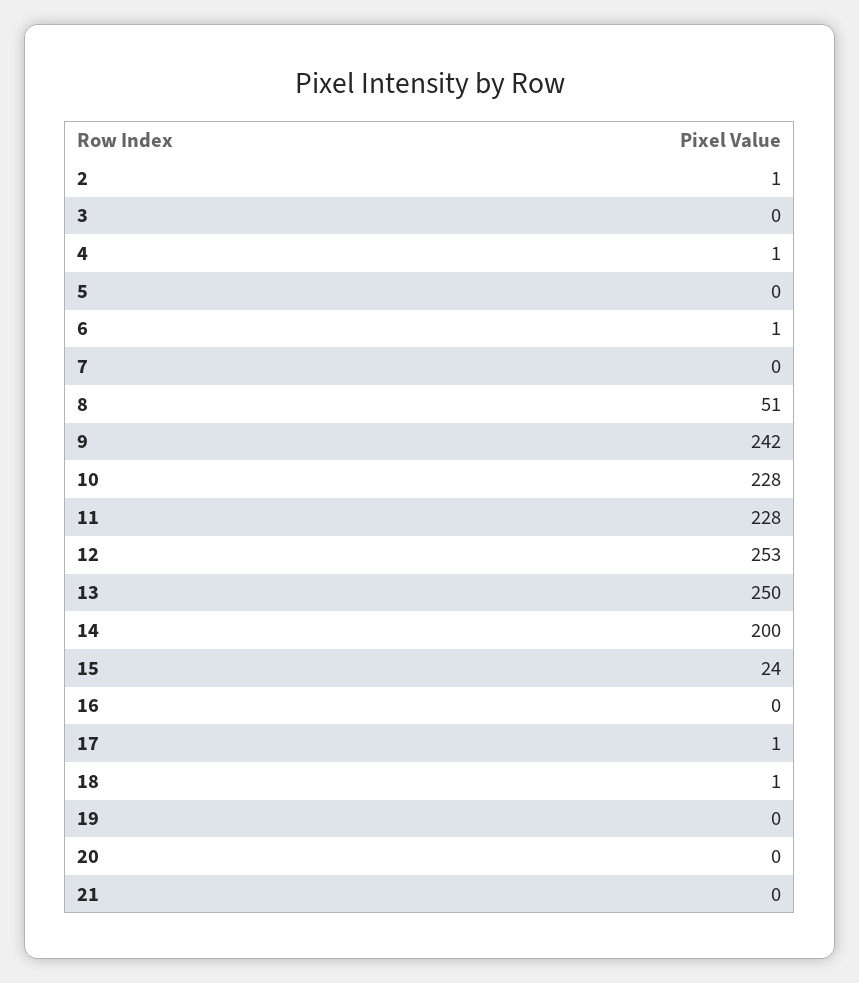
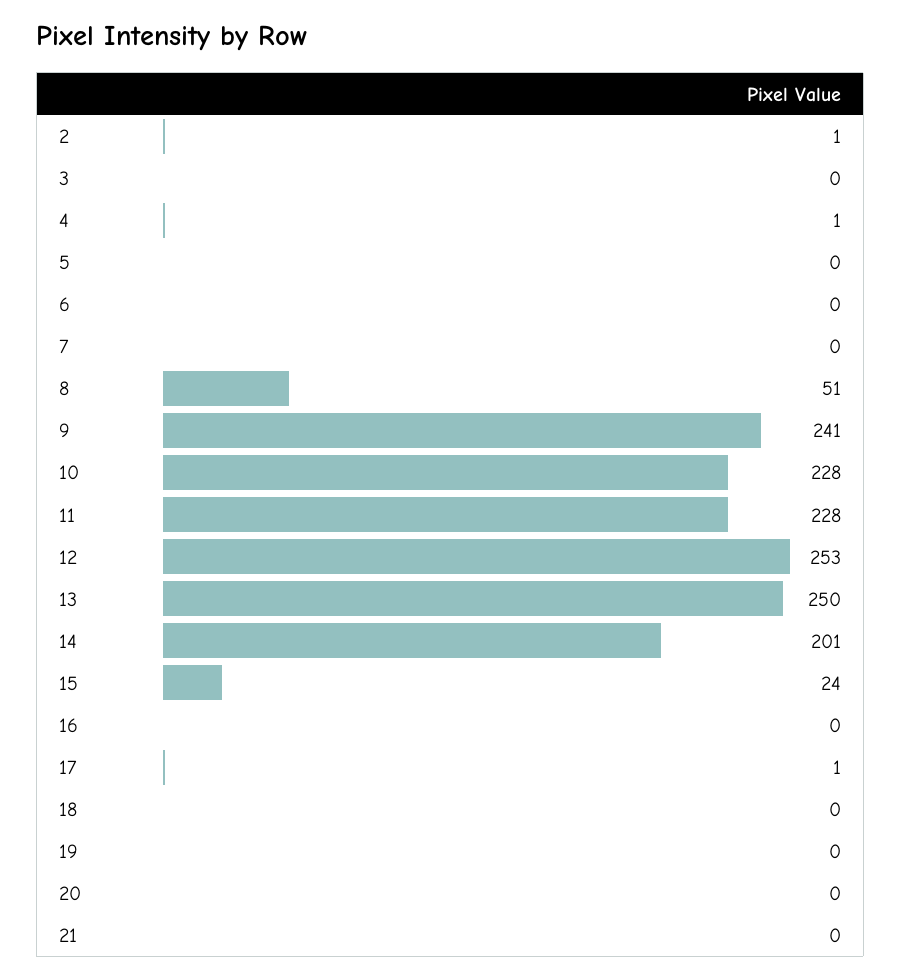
  {
    "2": 1,
    "3": 0,
    "4": 1,
    "5": 0,
-   "6": 1,
+   "6": 0,
    "7": 0,
    "8": 51,
-   "9": 242,
+   "9": 241,
    "10": 228,
    "11": 228,
    "12": 253,
    "13": 250,
-   "14": 200,
+   "14": 201,
    "15": 24,
    "16": 0,
    "17": 1,
-   "18": 1,
+   "18": 0,
    "19": 0,
    "20": 0,
    "21": 0
  }

